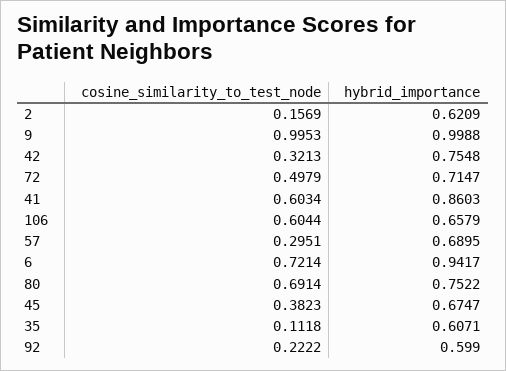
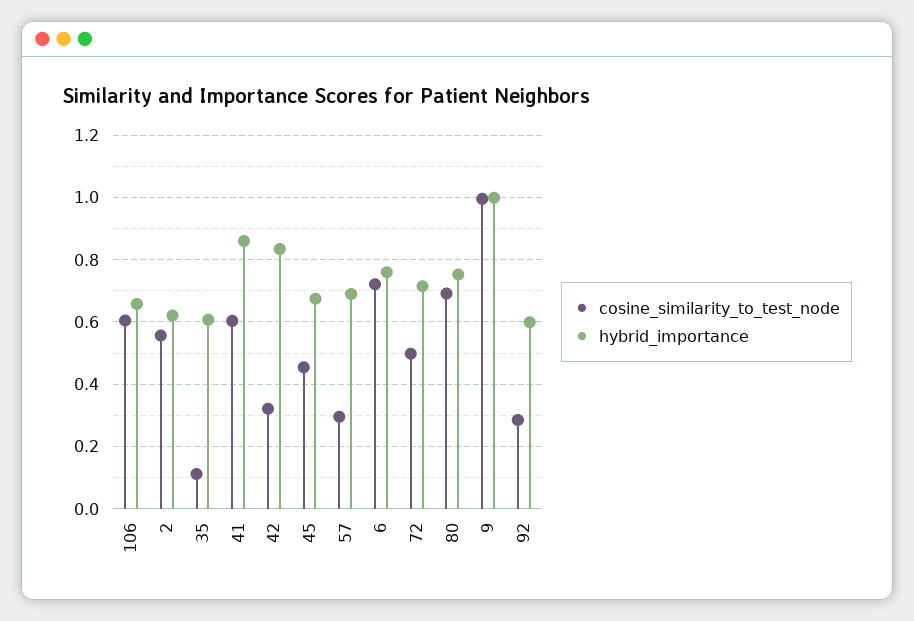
  {
    "cosine_similarity_to_test_node": {
-     "2": 0.1569,
+     "2": 0.56,
      "9": 0.9953,
      "42": 0.3213,
      "72": 0.4979,
      "41": 0.6034,
      "106": 0.6044,
      "57": 0.2951,
      "6": 0.7214,
      "80": 0.6914,
-     "45": 0.3823,
+     "45": 0.46,
      "35": 0.1118,
-     "92": 0.2222
+     "92": 0.28
    },
    "hybrid_importance": {
      "2": 0.6209,
      "9": 0.9988,
-     "42": 0.7548,
+     "42": 0.84,
      "72": 0.7147,
      "41": 0.8603,
      "106": 0.6579,
      "57": 0.6895,
-     "6": 0.9417,
+     "6": 0.76,
      "80": 0.7522,
      "45": 0.6747,
      "35": 0.6071,
      "92": 0.599
    }
  }

